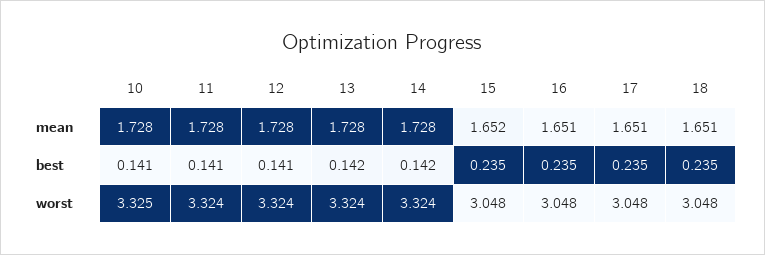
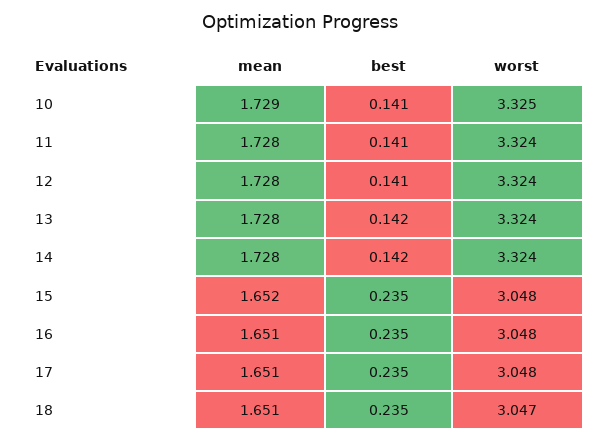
  {
    "10": {
-     "mean": 1.728,
+     "mean": 1.729,
      "best": 0.141,
      "worst": 3.325
    },
    "11": {
      "mean": 1.728,
      "best": 0.141,
      "worst": 3.324
    },
    "12": {
      "mean": 1.728,
      "best": 0.141,
      "worst": 3.324
    },
    "13": {
      "mean": 1.728,
      "best": 0.142,
      "worst": 3.324
    },
    "14": {
      "mean": 1.728,
      "best": 0.142,
      "worst": 3.324
    },
    "15": {
      "mean": 1.652,
      "best": 0.235,
      "worst": 3.048
    },
    "16": {
      "mean": 1.651,
      "best": 0.235,
      "worst": 3.048
    },
    "17": {
      "mean": 1.651,
      "best": 0.235,
      "worst": 3.048
    },
    "18": {
      "mean": 1.651,
      "best": 0.235,
-     "worst": 3.048
+     "worst": 3.047
    }
  }

